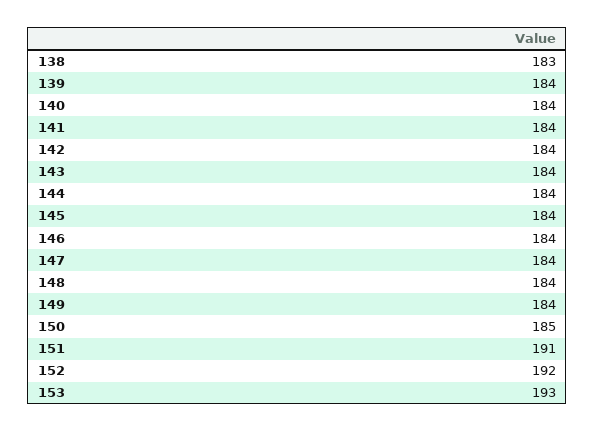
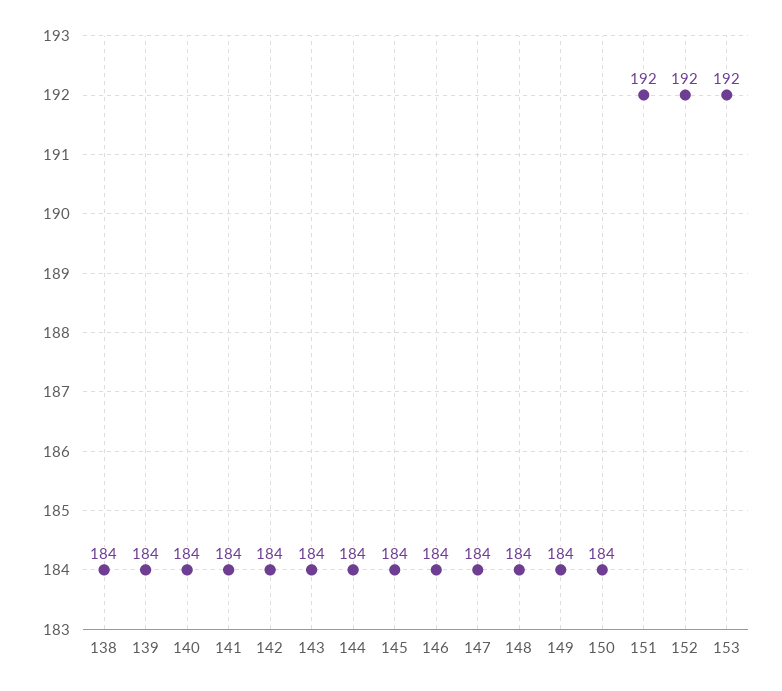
  {
-   "138": 183,
+   "138": 184,
    "139": 184,
    "140": 184,
    "141": 184,
    "142": 184,
    "143": 184,
    "144": 184,
    "145": 184,
    "146": 184,
    "147": 184,
    "148": 184,
    "149": 184,
-   "150": 185,
+   "150": 184,
-   "151": 191,
+   "151": 192,
    "152": 192,
-   "153": 193
+   "153": 192
  }

